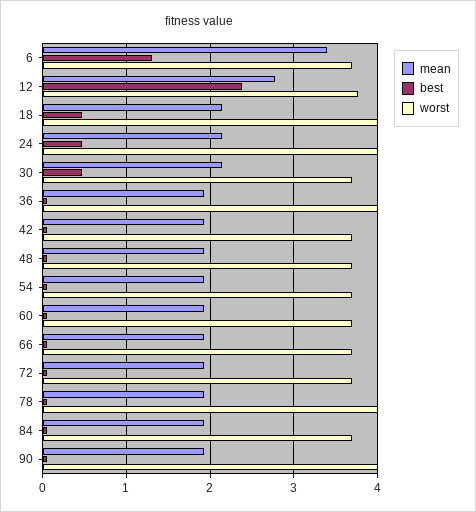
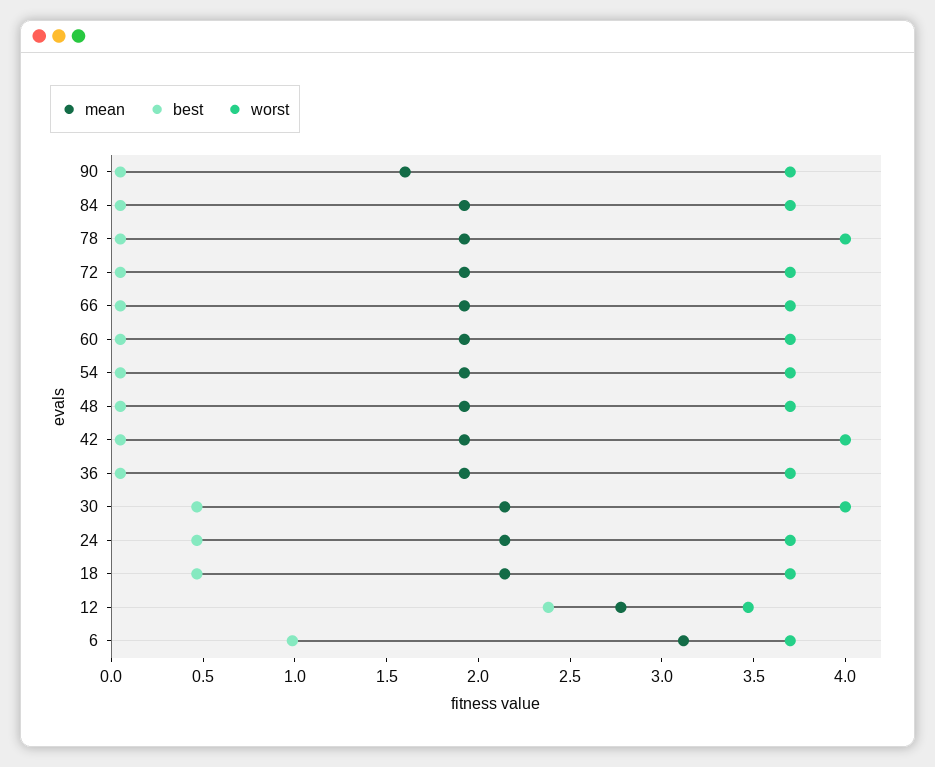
  {
    "mean": {
-     "6": 3.4,
+     "6": 3.1,
      "12": 2.8,
      "18": 2.1,
      "24": 2.1,
      "30": 2.1,
      "36": 1.9,
      "42": 1.9,
      "48": 1.9,
      "54": 1.9,
      "60": 1.9,
      "66": 1.9,
      "72": 1.9,
      "78": 1.9,
      "84": 1.9,
-     "90": 1.9
+     "90": 1.6
    },
    "best": {
-     "6": 1.3,
+     "6": 1,
      "12": 2.4,
      "18": 0.5,
      "24": 0.5,
      "30": 0.5,
      "36": 0,
      "42": 0,
      "48": 0,
      "54": 0,
      "60": 0,
      "66": 0,
      "72": 0,
      "78": 0,
      "84": 0,
      "90": 0
    },
    "worst": {
      "6": 3.7,
-     "12": 3.8,
+     "12": 3.5,
-     "18": 4,
+     "18": 3.7,
-     "24": 4,
+     "24": 3.7,
-     "30": 3.7,
+     "30": 4,
-     "36": 4,
+     "36": 3.7,
-     "42": 3.7,
+     "42": 4,
      "48": 3.7,
      "54": 3.7,
      "60": 3.7,
      "66": 3.7,
      "72": 3.7,
      "78": 4,
      "84": 3.7,
-     "90": 4
+     "90": 3.7
    }
  }

